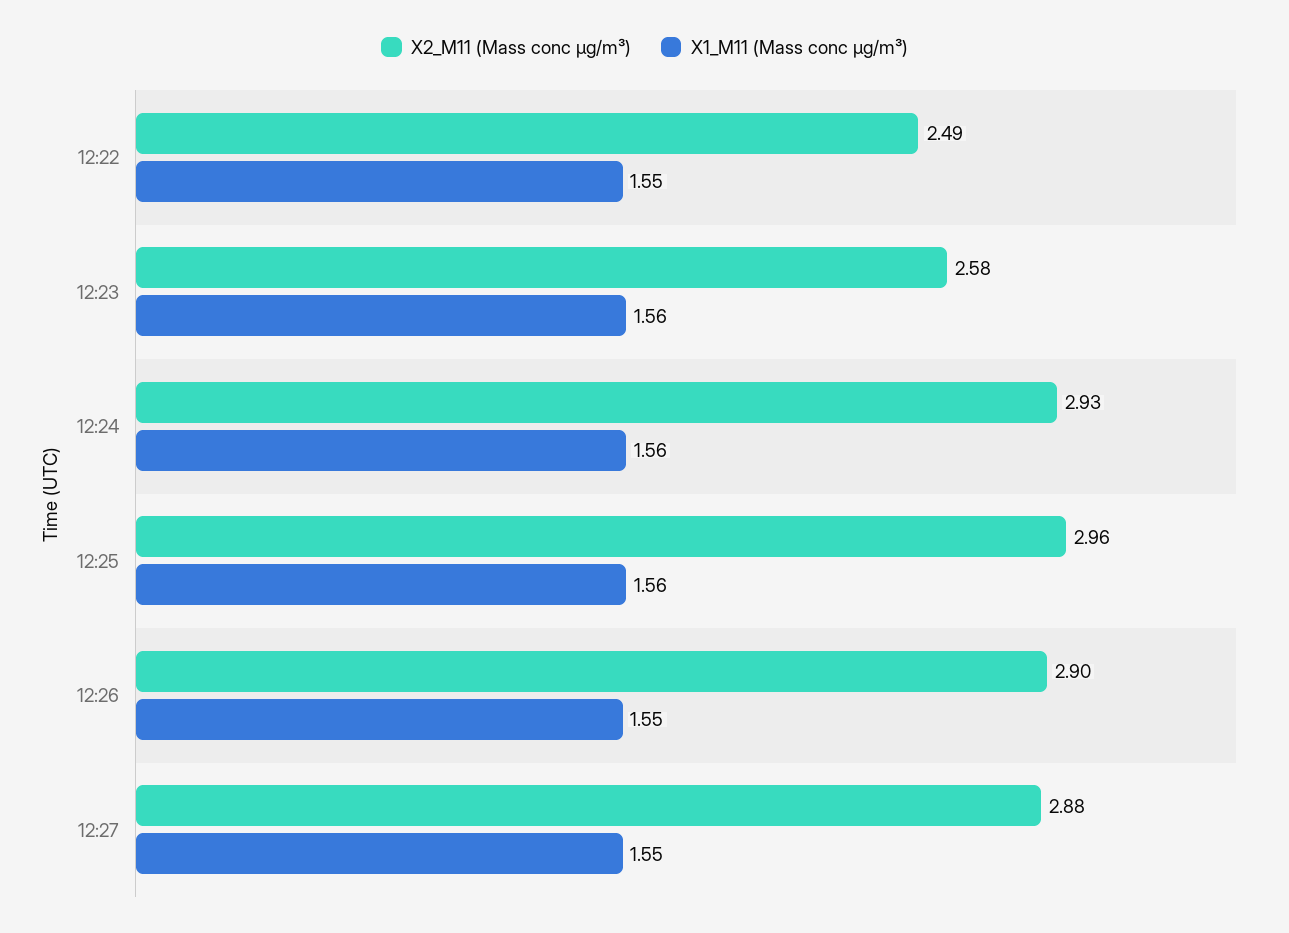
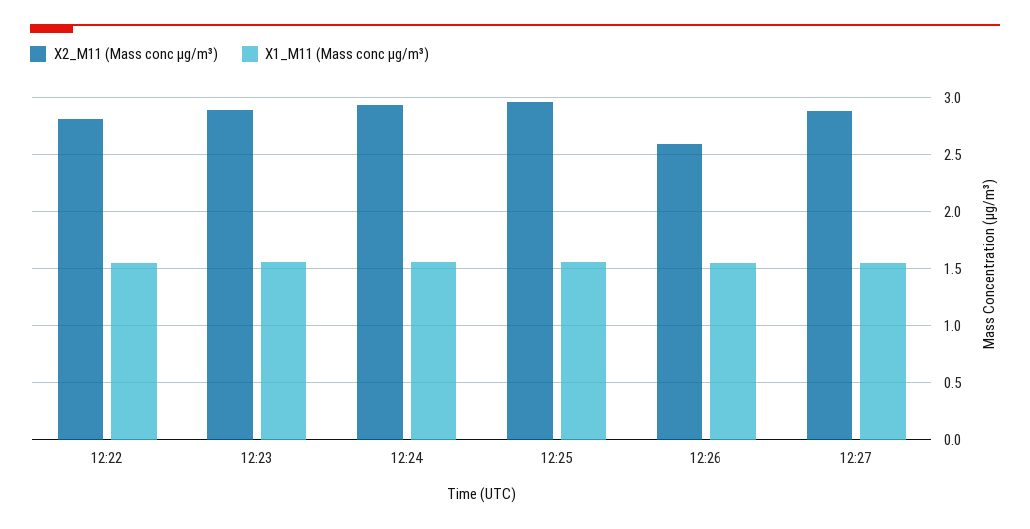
  {
    "X2_M11 (Mass conc μg/m³)": {
-     "12:22": 2.49,
+     "12:22": 2.8,
-     "12:23": 2.58,
+     "12:23": 2.9,
      "12:24": 2.93,
      "12:25": 2.96,
-     "12:26": 2.9,
+     "12:26": 2.6,
      "12:27": 2.88
    },
    "X1_M11 (Mass conc μg/m³)": {
      "12:22": 1.55,
      "12:23": 1.56,
      "12:24": 1.56,
      "12:25": 1.56,
      "12:26": 1.55,
      "12:27": 1.55
    }
  }

